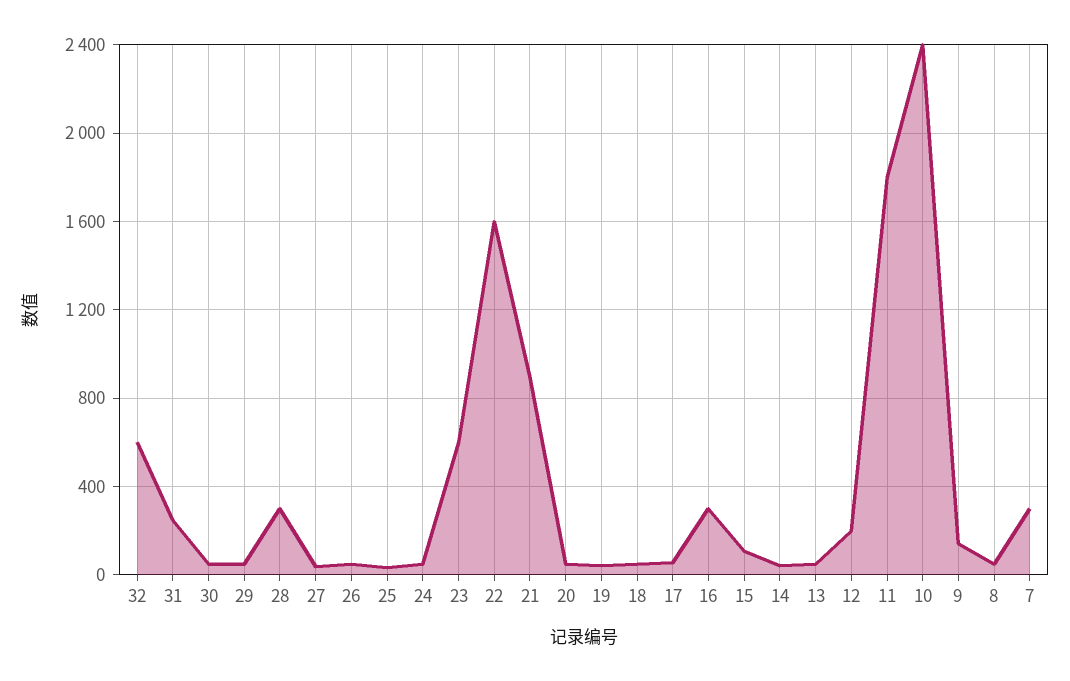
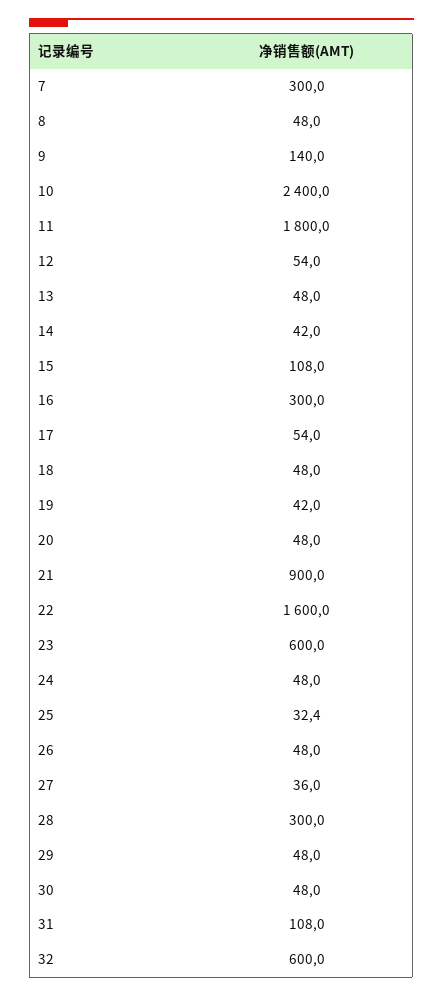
  {
    "32": 600,
-   "31": 250,
+   "31": 108,
    "30": 48,
    "29": 48,
    "28": 300,
    "27": 36,
    "26": 48,
    "25": 32.4,
    "24": 48,
    "23": 600,
    "22": 1600,
    "21": 900,
    "20": 48,
    "19": 42,
    "18": 48,
    "17": 54,
    "16": 300,
    "15": 108,
    "14": 42,
    "13": 48,
-   "12": 200,
+   "12": 54,
    "11": 1800,
    "10": 2400,
    "9": 140,
    "8": 48,
    "7": 300
  }

